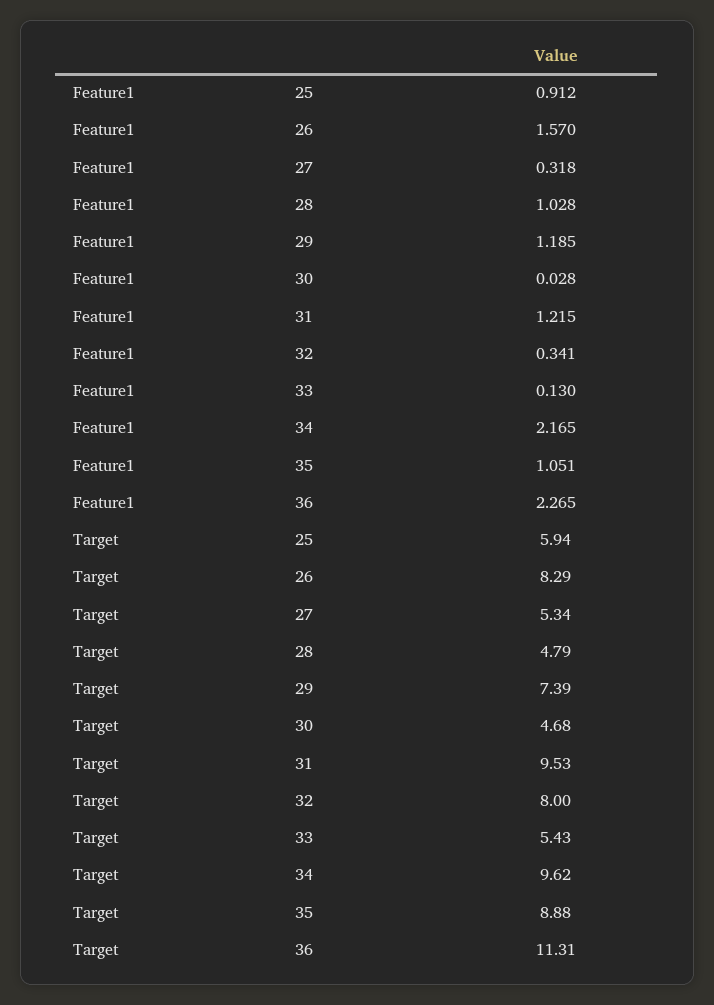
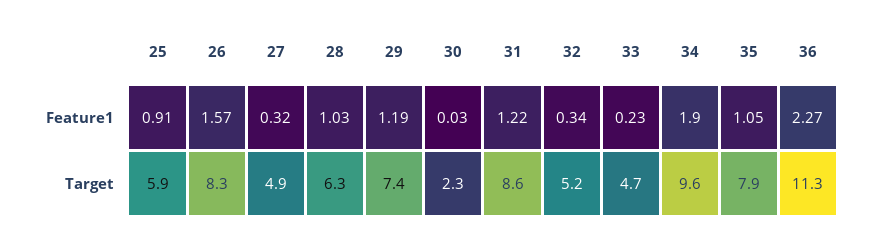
  {
    "Feature1": {
      "25": 0.912,
      "26": 1.57,
      "27": 0.318,
      "28": 1.028,
      "29": 1.185,
      "30": 0.028,
      "31": 1.215,
      "32": 0.341,
-     "33": 0.13,
+     "33": 0.23,
-     "34": 2.165,
+     "34": 1.9,
      "35": 1.051,
      "36": 2.265
    },
    "Target": {
      "25": 5.94,
      "26": 8.29,
-     "27": 5.34,
+     "27": 4.9,
-     "28": 4.79,
+     "28": 6.3,
      "29": 7.39,
-     "30": 4.68,
+     "30": 2.3,
-     "31": 9.53,
+     "31": 8.6,
-     "32": 8,
+     "32": 5.2,
-     "33": 5.43,
+     "33": 4.7,
      "34": 9.62,
-     "35": 8.88,
+     "35": 7.9,
      "36": 11.31
    }
  }

